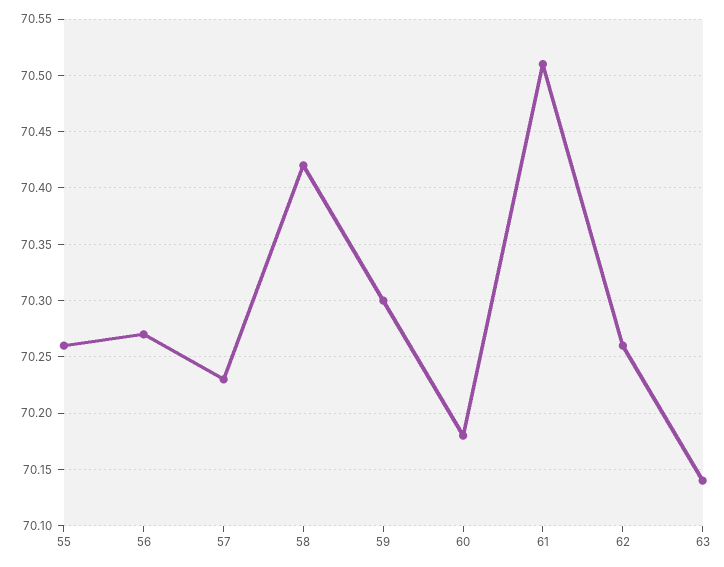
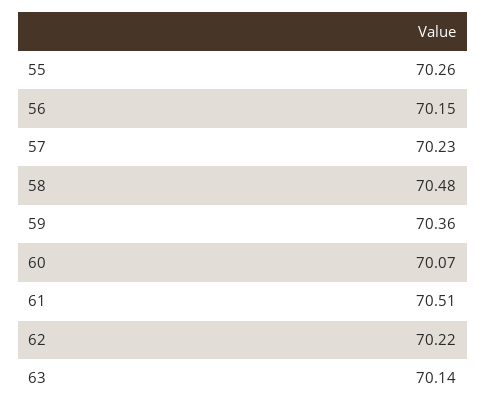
  {
    "55": 70.26,
-   "56": 70.27,
+   "56": 70.15,
    "57": 70.23,
-   "58": 70.42,
+   "58": 70.48,
-   "59": 70.3,
+   "59": 70.36,
-   "60": 70.18,
+   "60": 70.07,
    "61": 70.51,
-   "62": 70.26,
+   "62": 70.22,
    "63": 70.14
  }

